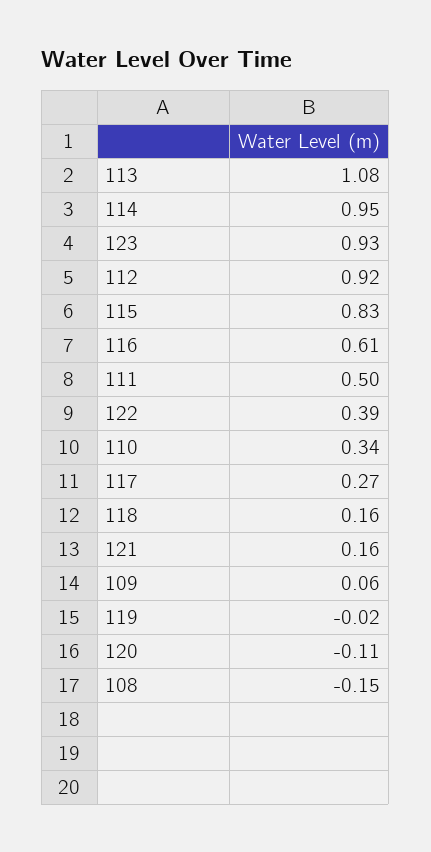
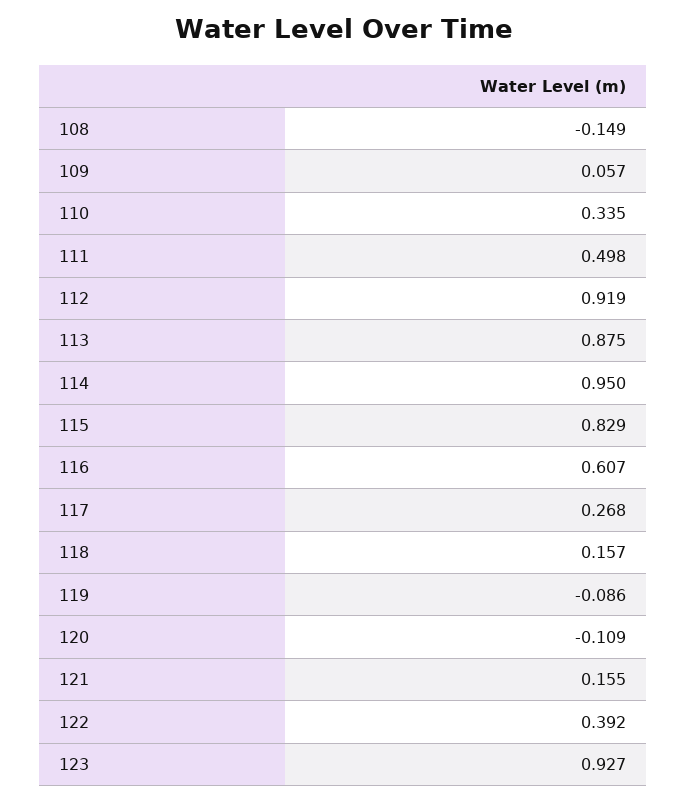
  {
-   "113": 1.08,
+   "113": 0.875,
    "114": 0.95,
    "123": 0.927,
    "112": 0.919,
    "115": 0.829,
    "116": 0.607,
    "111": 0.498,
    "122": 0.392,
    "110": 0.335,
    "117": 0.268,
    "118": 0.157,
    "121": 0.155,
    "109": 0.057,
-   "119": -0.02,
+   "119": -0.086,
    "120": -0.109,
    "108": -0.149
  }

